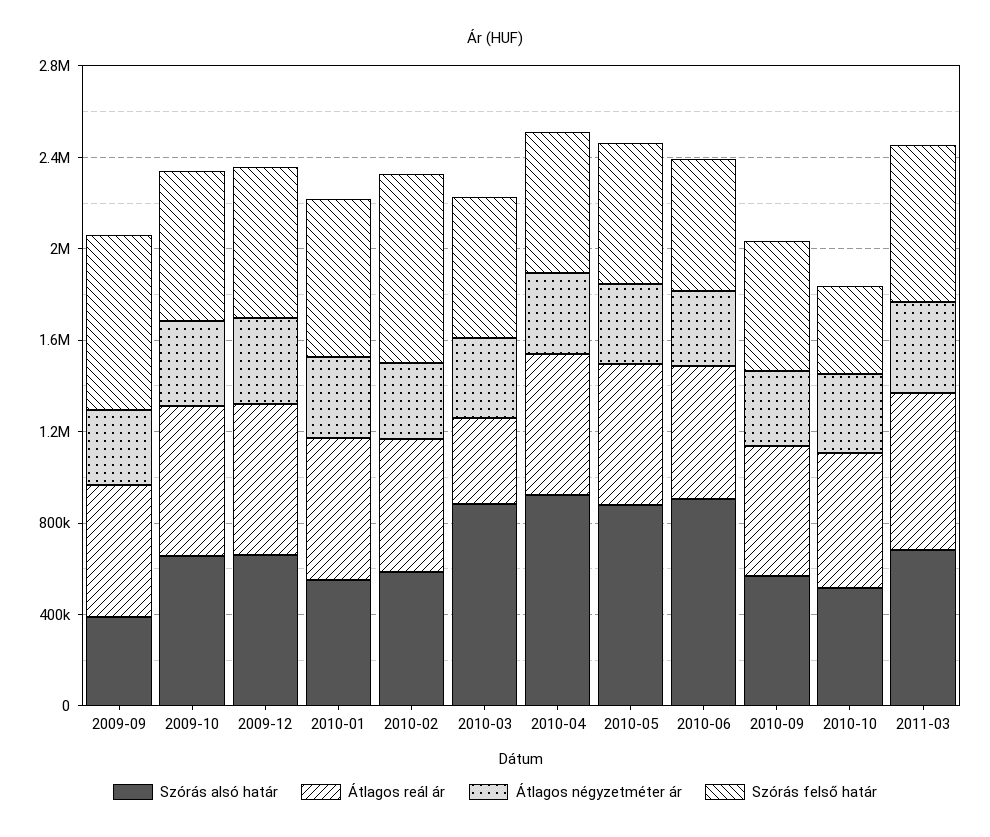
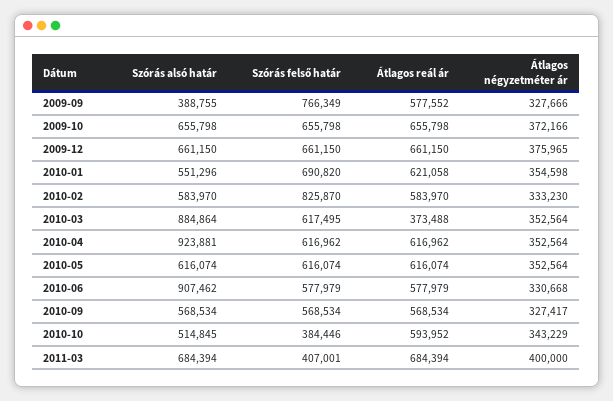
  {
    "Szórás alsó határ": {
      "2009-09": 388755,
      "2009-10": 655798,
      "2009-12": 661150,
      "2010-01": 551296,
      "2010-02": 583970,
      "2010-03": 884864,
      "2010-04": 923881,
-     "2010-05": 900000,
+     "2010-05": 616074,
      "2010-06": 907462,
      "2010-09": 568534,
      "2010-10": 514845,
      "2011-03": 684394
    },
    "Átlagos reál ár": {
      "2009-09": 577552,
      "2009-10": 655798,
      "2009-12": 661150,
      "2010-01": 621058,
      "2010-02": 583970,
      "2010-03": 373488,
      "2010-04": 616962,
      "2010-05": 616074,
      "2010-06": 577979,
      "2010-09": 568534,
      "2010-10": 593952,
      "2011-03": 684394
    },
    "Átlagos négyzetméter ár": {
      "2009-09": 327666,
      "2009-10": 372166,
      "2009-12": 375965,
      "2010-01": 354598,
      "2010-02": 333230,
      "2010-03": 352564,
      "2010-04": 352564,
      "2010-05": 352564,
      "2010-06": 330668,
      "2010-09": 327417,
      "2010-10": 343229,
      "2011-03": 400000
    },
    "Szórás felső határ": {
      "2009-09": 766349,
      "2009-10": 655798,
      "2009-12": 661150,
      "2010-01": 690820,
      "2010-02": 825870,
      "2010-03": 617495,
      "2010-04": 616962,
      "2010-05": 616074,
      "2010-06": 577979,
      "2010-09": 568534,
      "2010-10": 384446,
-     "2011-03": 700000
+     "2011-03": 407001
    }
  }

